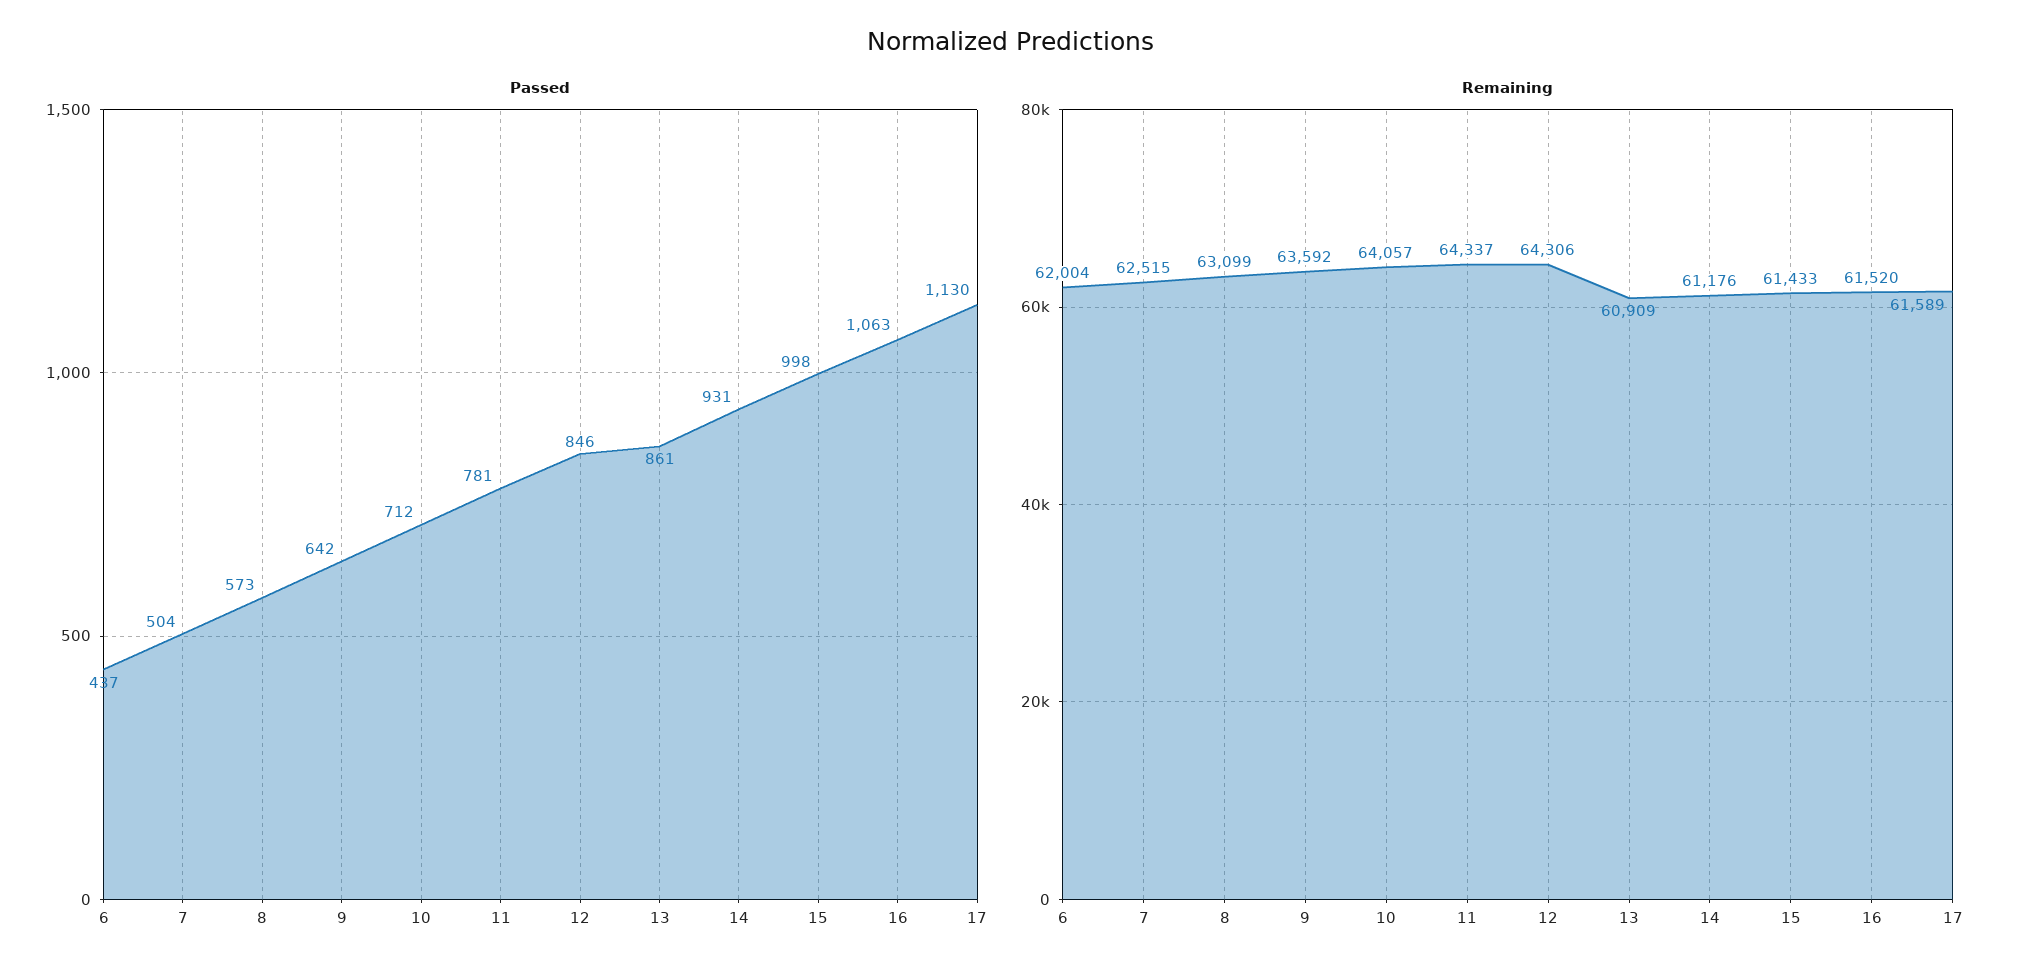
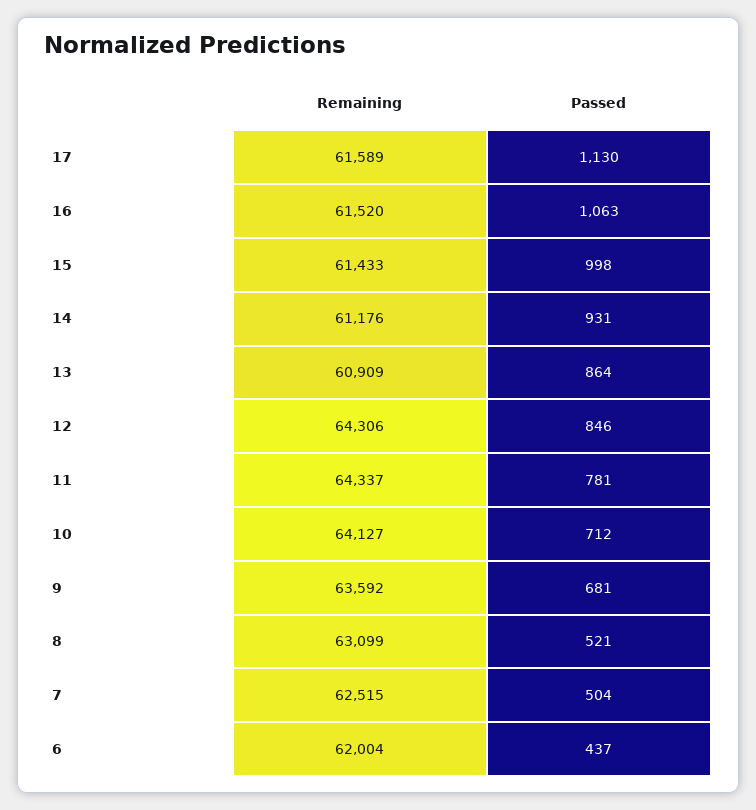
  {
    "Passed": {
      "6": 437,
      "7": 504,
-     "8": 573,
+     "8": 521,
-     "9": 642,
+     "9": 681,
      "10": 712,
      "11": 781,
      "12": 846,
-     "13": 861,
+     "13": 864,
      "14": 931,
      "15": 998,
      "16": 1063,
      "17": 1130
    },
    "Remaining": {
      "6": 62004,
      "7": 62515,
      "8": 63099,
      "9": 63592,
-     "10": 64057,
+     "10": 64127,
      "11": 64337,
      "12": 64306,
      "13": 60909,
      "14": 61176,
      "15": 61433,
      "16": 61520,
      "17": 61589
    }
  }

